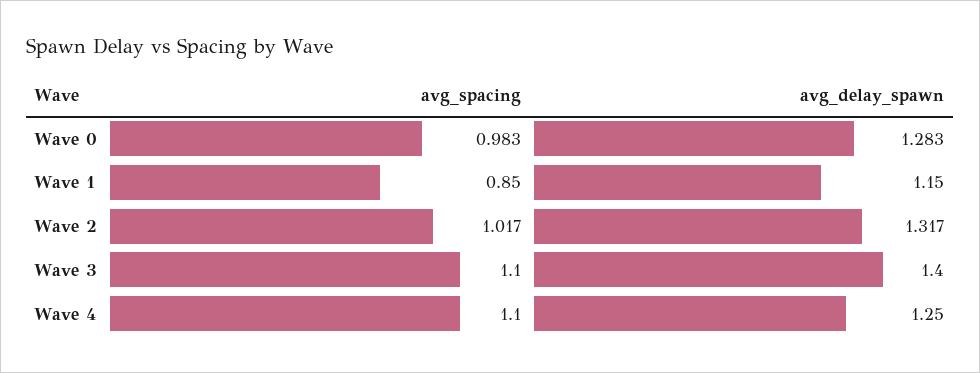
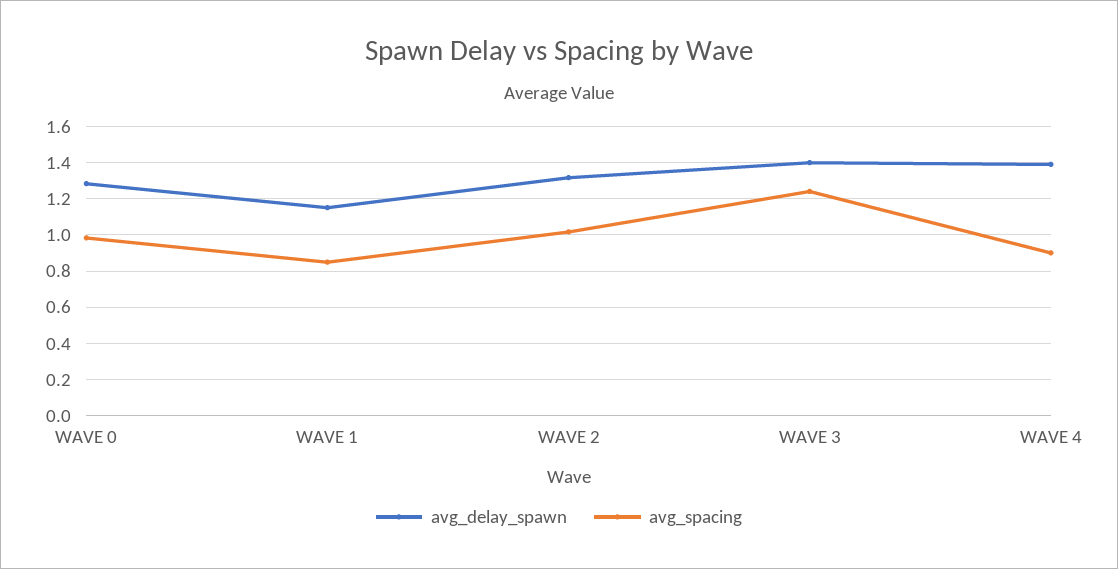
  {
    "avg_spacing": {
      "Wave 0": 0.983,
      "Wave 1": 0.85,
      "Wave 2": 1.017,
-     "Wave 3": 1.1,
+     "Wave 3": 1.25,
-     "Wave 4": 1.1
+     "Wave 4": 0.9
    },
    "avg_delay_spawn": {
      "Wave 0": 1.283,
      "Wave 1": 1.15,
      "Wave 2": 1.317,
      "Wave 3": 1.4,
-     "Wave 4": 1.25
+     "Wave 4": 1.4
    }
  }

